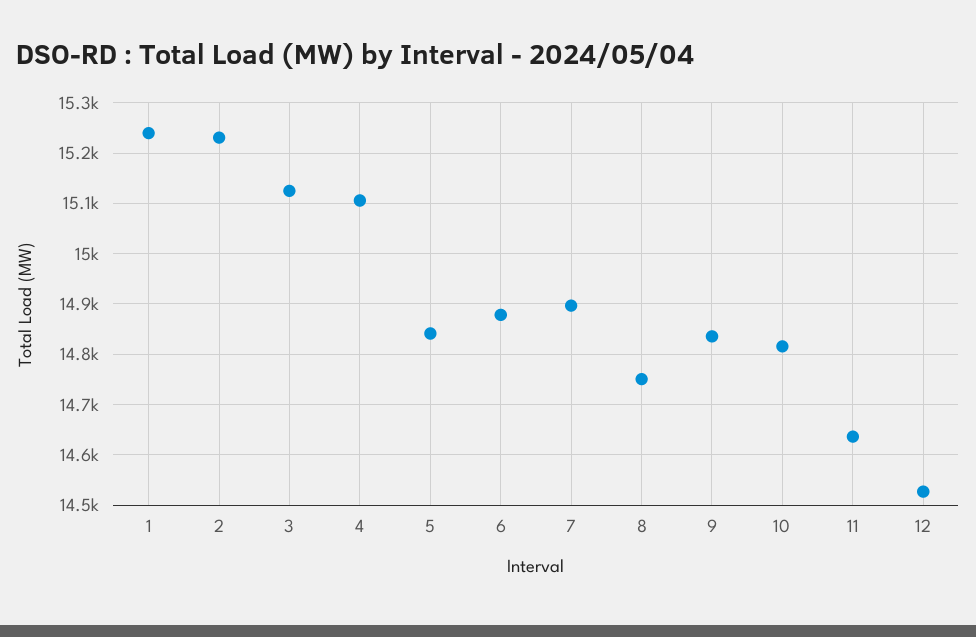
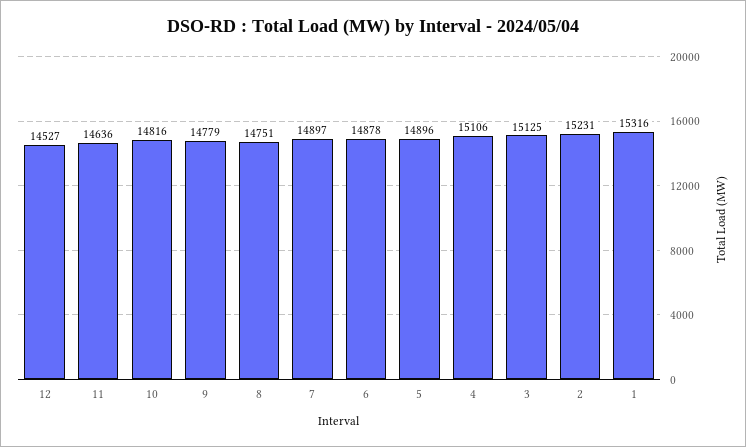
  {
-   "1": 15240,
+   "1": 15316,
    "2": 15231,
    "3": 15125,
    "4": 15106,
-   "5": 14840,
+   "5": 14896,
    "6": 14878,
    "7": 14897,
    "8": 14751,
-   "9": 14840,
+   "9": 14779,
    "10": 14816,
    "11": 14636,
    "12": 14527
  }

